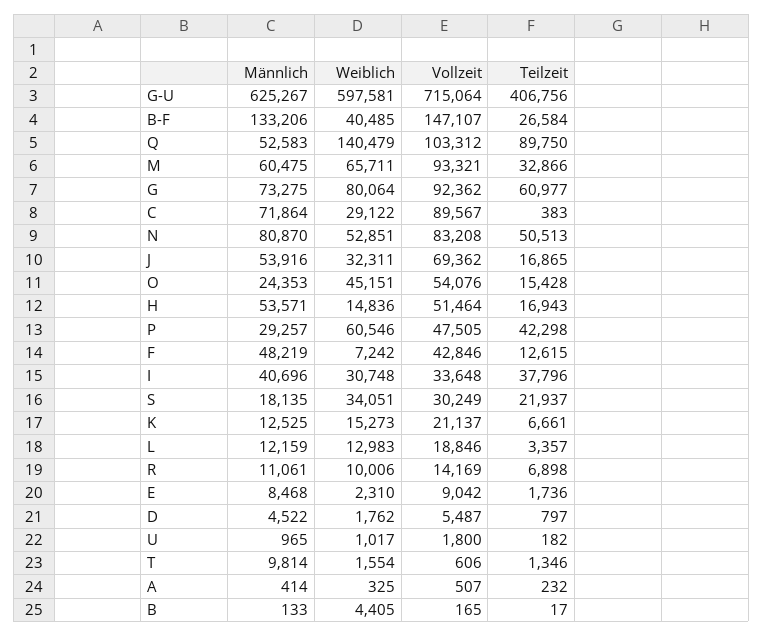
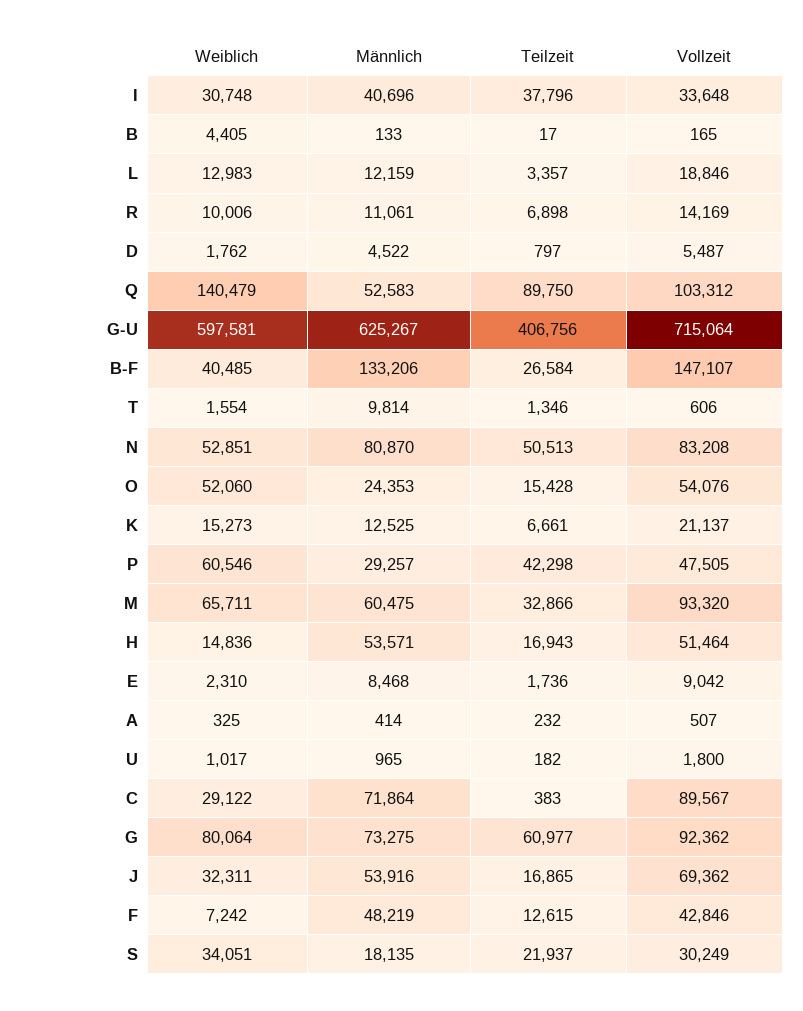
  {
    "Männlich": {
      "G-U": 625267,
      "B-F": 133206,
      "Q": 52583,
      "M": 60475,
      "G": 73275,
      "C": 71864,
      "N": 80870,
      "J": 53916,
      "O": 24353,
      "H": 53571,
      "P": 29257,
      "F": 48219,
      "I": 40696,
      "S": 18135,
      "K": 12525,
      "L": 12159,
      "R": 11061,
      "E": 8468,
      "D": 4522,
      "U": 965,
      "T": 9814,
      "A": 414,
      "B": 133
    },
    "Weiblich": {
      "G-U": 597581,
      "B-F": 40485,
      "Q": 140479,
      "M": 65711,
      "G": 80064,
      "C": 29122,
      "N": 52851,
      "J": 32311,
-     "O": 45151,
+     "O": 52060,
      "H": 14836,
      "P": 60546,
      "F": 7242,
      "I": 30748,
      "S": 34051,
      "K": 15273,
      "L": 12983,
      "R": 10006,
      "E": 2310,
      "D": 1762,
      "U": 1017,
      "T": 1554,
      "A": 325,
      "B": 4405
    },
    "Vollzeit": {
      "G-U": 715064,
      "B-F": 147107,
      "Q": 103312,
-     "M": 93321,
+     "M": 93320,
      "G": 92362,
      "C": 89567,
      "N": 83208,
      "J": 69362,
      "O": 54076,
      "H": 51464,
      "P": 47505,
      "F": 42846,
      "I": 33648,
      "S": 30249,
      "K": 21137,
      "L": 18846,
      "R": 14169,
      "E": 9042,
      "D": 5487,
      "U": 1800,
      "T": 606,
      "A": 507,
      "B": 165
    },
    "Teilzeit": {
      "G-U": 406756,
      "B-F": 26584,
      "Q": 89750,
      "M": 32866,
      "G": 60977,
      "C": 383,
      "N": 50513,
      "J": 16865,
      "O": 15428,
      "H": 16943,
      "P": 42298,
      "F": 12615,
      "I": 37796,
      "S": 21937,
      "K": 6661,
      "L": 3357,
      "R": 6898,
      "E": 1736,
      "D": 797,
      "U": 182,
      "T": 1346,
      "A": 232,
      "B": 17
    }
  }

